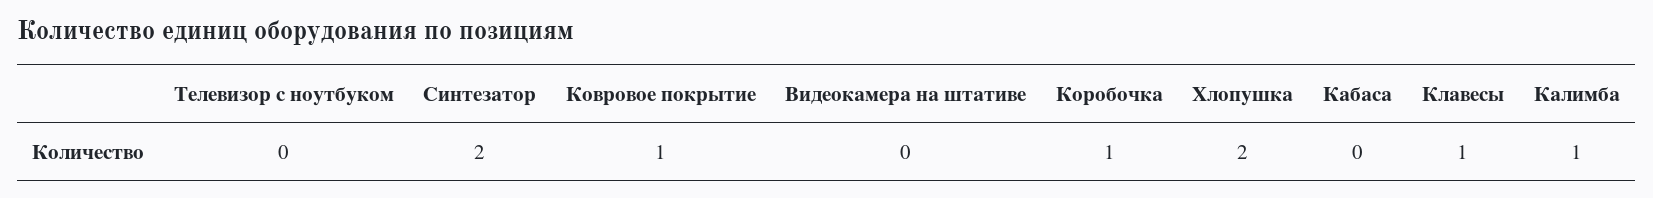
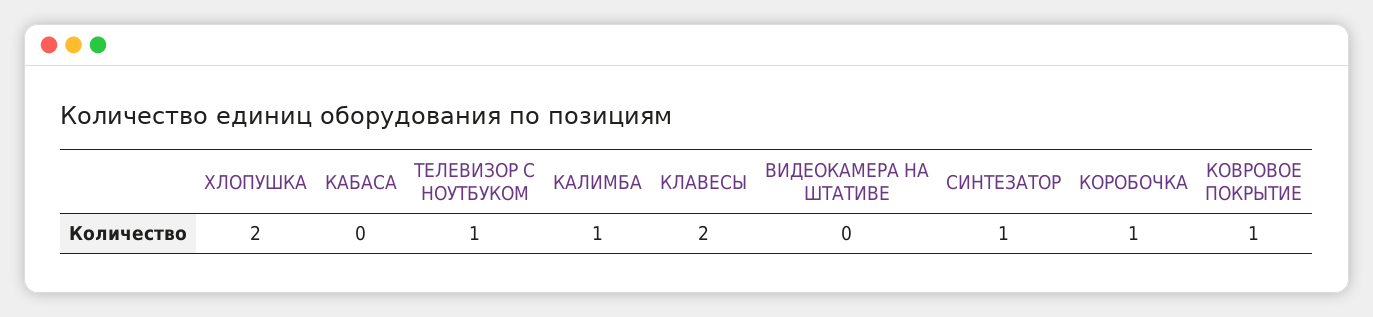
  {
-   "Телевизор с ноутбуком": 0,
+   "Телевизор с ноутбуком": 1,
-   "Синтезатор": 2,
+   "Синтезатор": 1,
    "Ковровое покрытие": 1,
    "Видеокамера на штативе": 0,
    "Коробочка": 1,
    "Хлопушка": 2,
    "Кабаса": 0,
-   "Клавесы": 1,
+   "Клавесы": 2,
    "Калимба": 1
  }

